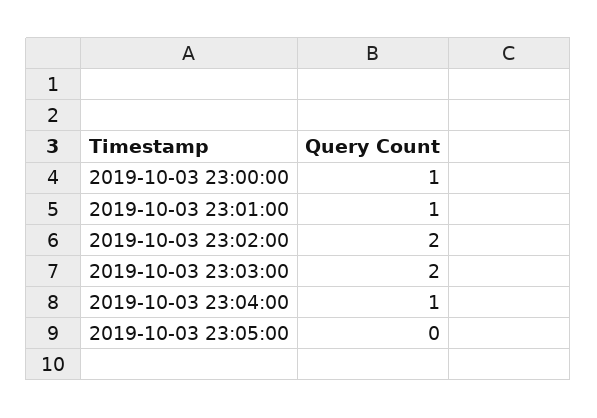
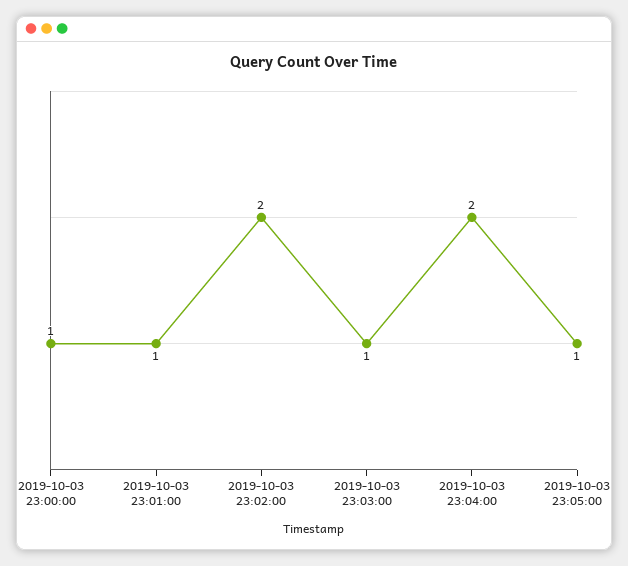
  {
    "2019-10-03 23:00:00": 1,
    "2019-10-03 23:01:00": 1,
    "2019-10-03 23:02:00": 2,
-   "2019-10-03 23:03:00": 2,
+   "2019-10-03 23:03:00": 1,
-   "2019-10-03 23:04:00": 1,
+   "2019-10-03 23:04:00": 2,
-   "2019-10-03 23:05:00": 0
+   "2019-10-03 23:05:00": 1
  }

